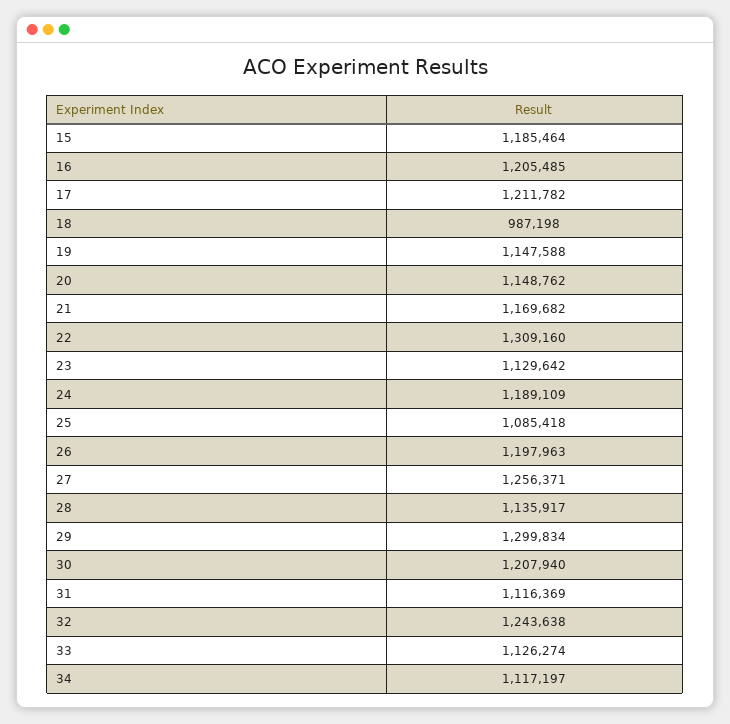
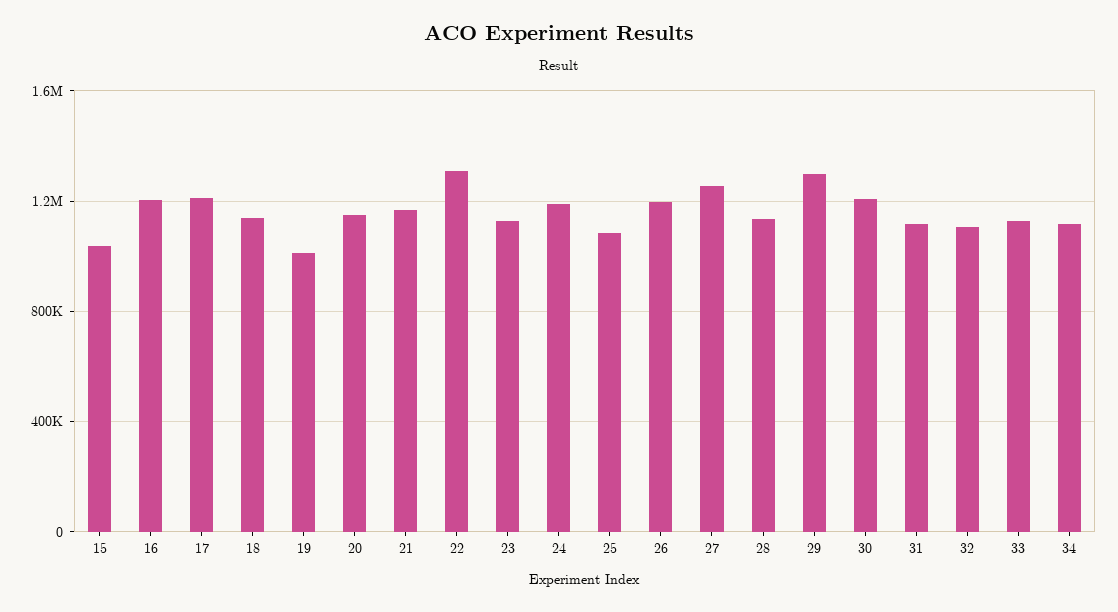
  {
-   "15": 1185464,
+   "15": 1050000,
    "16": 1205485,
    "17": 1211782,
-   "18": 987198,
+   "18": 1150000,
-   "19": 1147588,
+   "19": 1000000,
    "20": 1148762,
    "21": 1169682,
    "22": 1309160,
    "23": 1129642,
    "24": 1189109,
    "25": 1085418,
    "26": 1197963,
    "27": 1256371,
    "28": 1135917,
    "29": 1299834,
    "30": 1207940,
    "31": 1116369,
-   "32": 1243638,
+   "32": 1100000,
    "33": 1126274,
    "34": 1117197
  }

